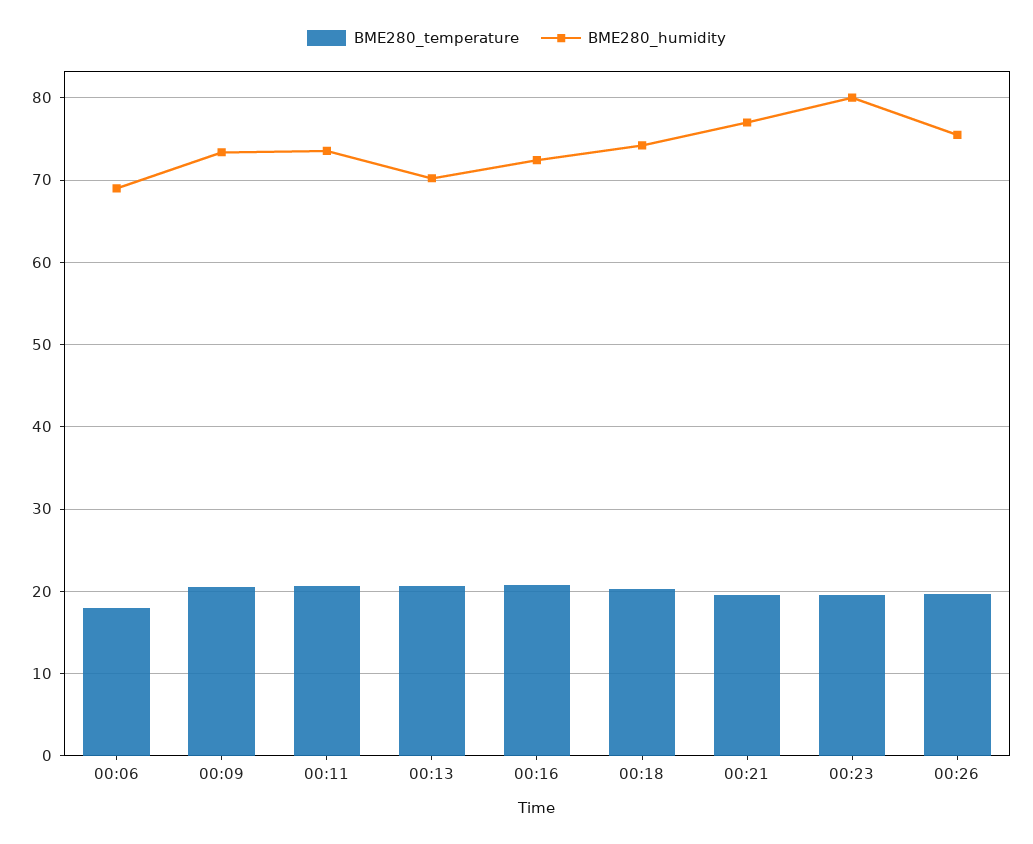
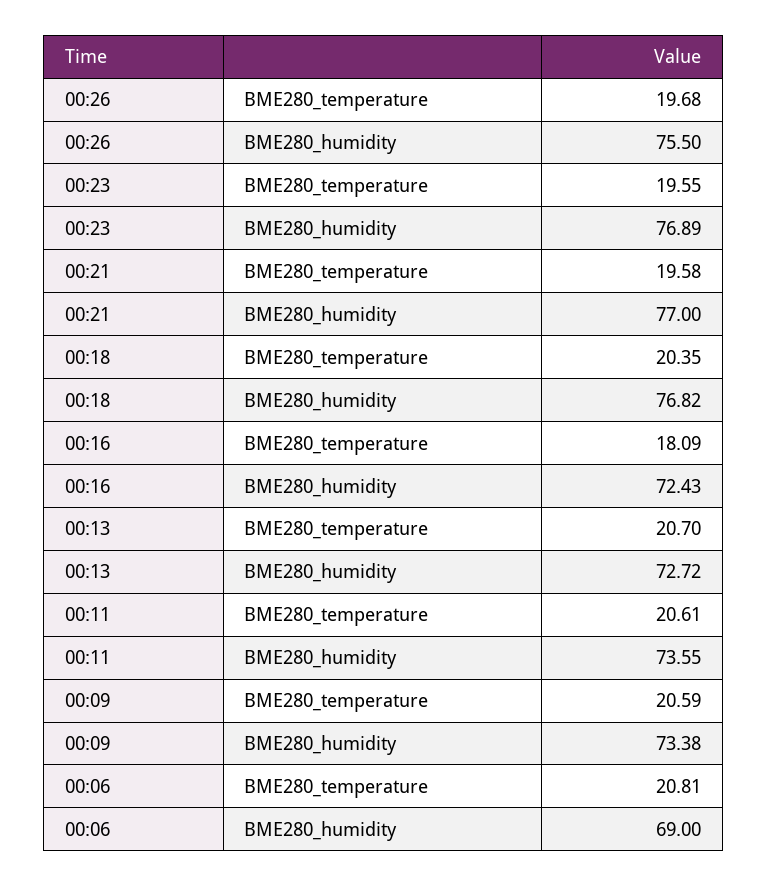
  {
    "BME280_temperature": {
-     "00:06": 18,
+     "00:06": 20.81,
      "00:09": 20.59,
      "00:11": 20.61,
      "00:13": 20.7,
-     "00:16": 21,
+     "00:16": 18.09,
      "00:18": 20.35,
      "00:21": 19.58,
      "00:23": 19.55,
      "00:26": 19.68
    },
    "BME280_humidity": {
      "00:06": 69,
      "00:09": 73.38,
      "00:11": 73.55,
-     "00:13": 70,
+     "00:13": 72.72,
      "00:16": 72.43,
-     "00:18": 74,
+     "00:18": 76.82,
      "00:21": 77,
-     "00:23": 80,
+     "00:23": 76.89,
      "00:26": 75.5
    }
  }

